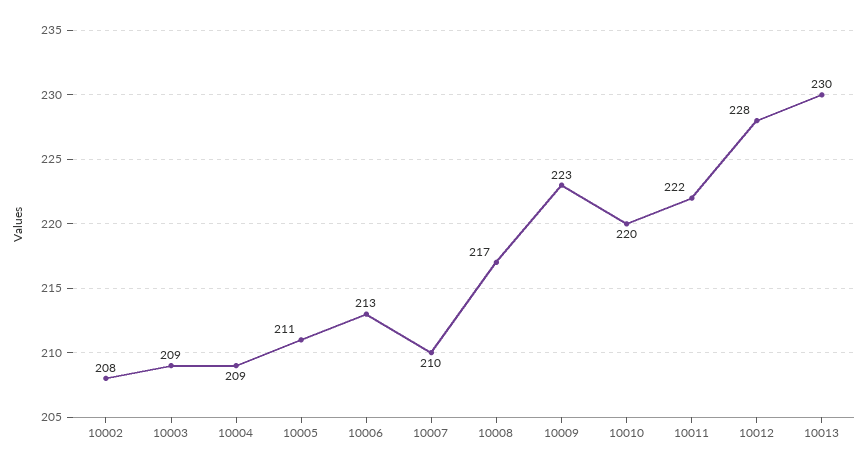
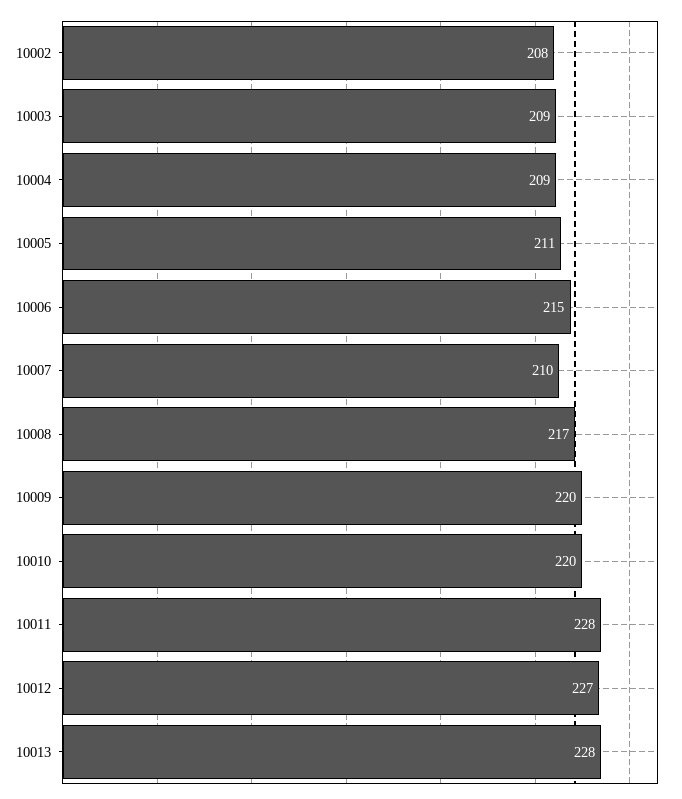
  {
    "10002": 208,
    "10003": 209,
    "10004": 209,
    "10005": 211,
-   "10006": 213,
+   "10006": 215,
    "10007": 210,
    "10008": 217,
-   "10009": 223,
+   "10009": 220,
    "10010": 220,
-   "10011": 222,
+   "10011": 228,
-   "10012": 228,
+   "10012": 227,
-   "10013": 230
+   "10013": 228
  }

